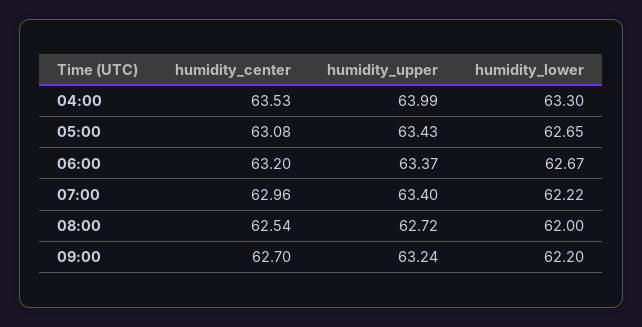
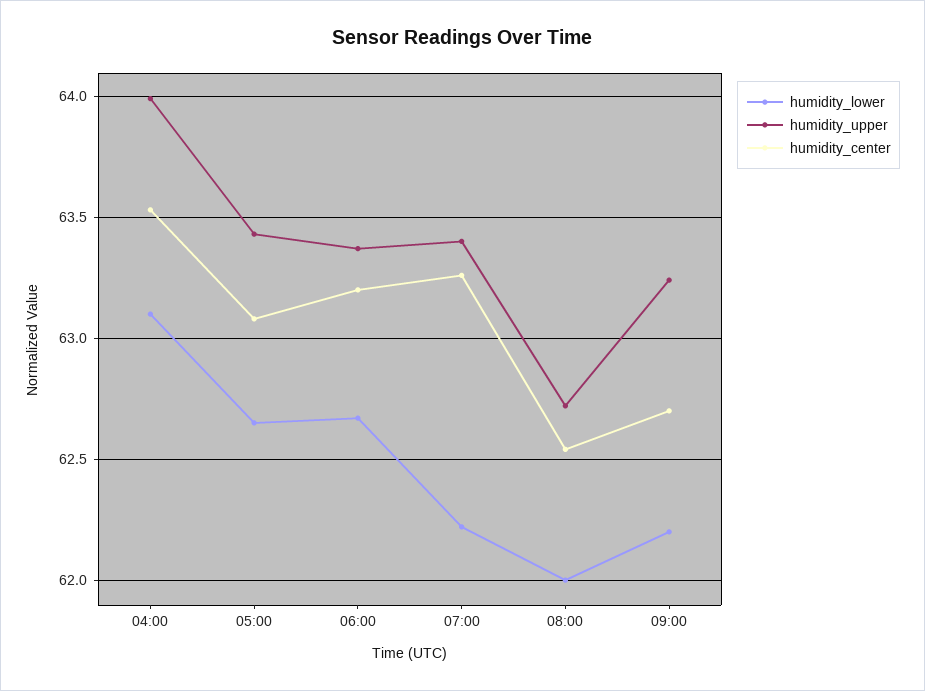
  {
    "humidity_center": {
      "04:00": 63.53,
      "05:00": 63.08,
      "06:00": 63.2,
-     "07:00": 62.96,
+     "07:00": 63.25,
      "08:00": 62.54,
      "09:00": 62.7
    },
    "humidity_upper": {
      "04:00": 63.99,
      "05:00": 63.43,
      "06:00": 63.37,
      "07:00": 63.4,
      "08:00": 62.72,
      "09:00": 63.24
    },
    "humidity_lower": {
-     "04:00": 63.3,
+     "04:00": 63.1,
      "05:00": 62.65,
      "06:00": 62.67,
      "07:00": 62.22,
      "08:00": 62,
      "09:00": 62.2
    }
  }

